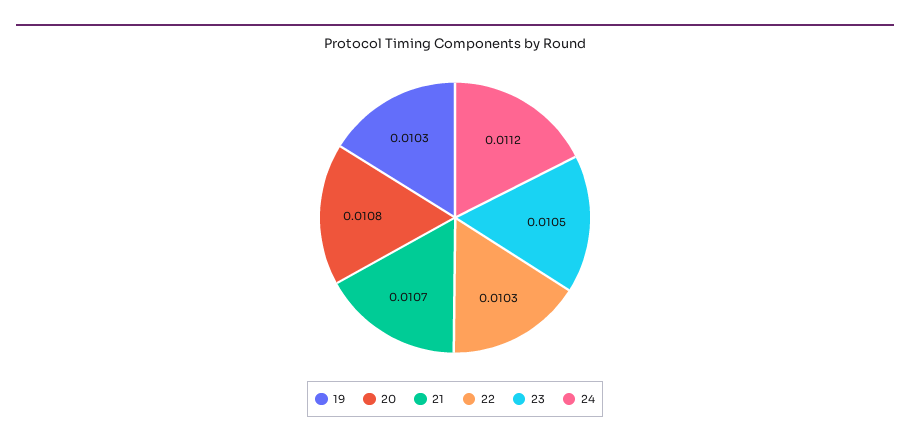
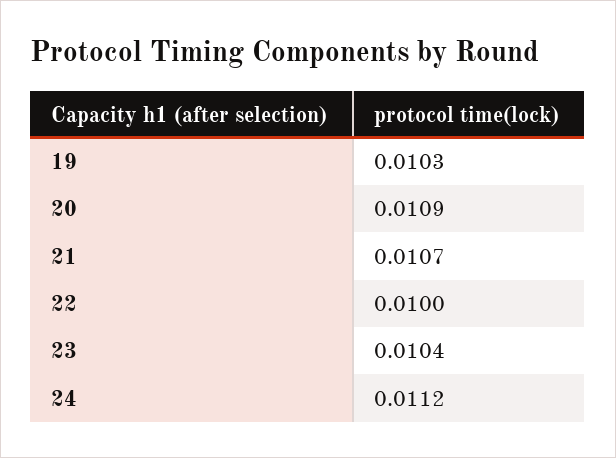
  {
    "19": 0.0103,
-   "20": 0.0108,
+   "20": 0.0109,
    "21": 0.0107,
-   "22": 0.0103,
+   "22": 0.01,
-   "23": 0.0105,
+   "23": 0.0104,
    "24": 0.0112
  }

